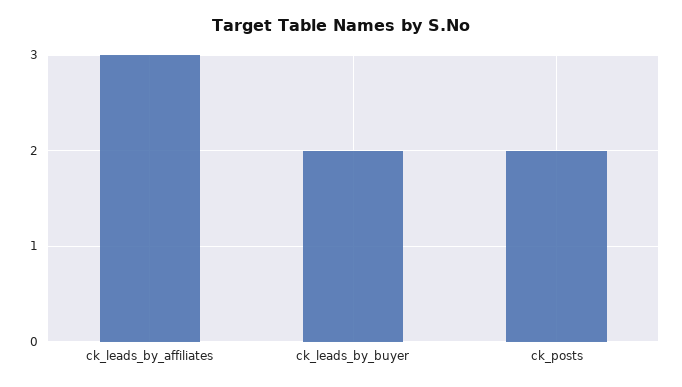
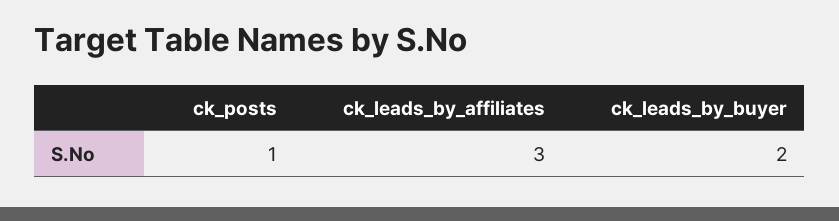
  {
    "ck_leads_by_affiliates": 3,
    "ck_leads_by_buyer": 2,
-   "ck_posts": 2
+   "ck_posts": 1
  }

